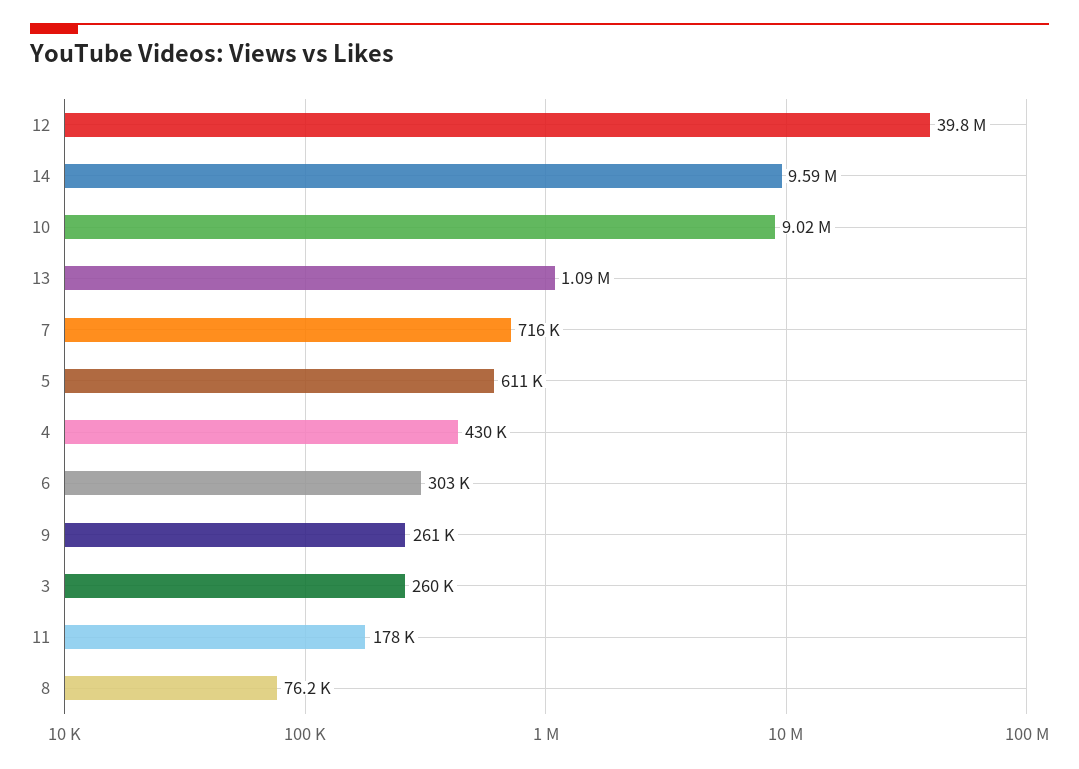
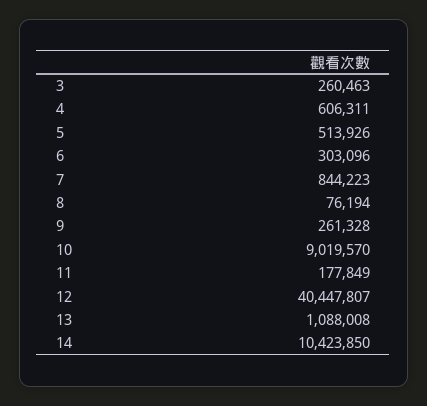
  {
-   "12": 39800000,
+   "12": 40447807,
-   "14": 9590000,
+   "14": 10423850,
    "10": 9019570,
    "13": 1088008,
-   "7": 716000,
+   "7": 844223,
-   "5": 611000,
+   "5": 513926,
-   "4": 430000,
+   "4": 606311,
    "6": 303096,
    "9": 261328,
    "3": 260463,
    "11": 177849,
    "8": 76194
  }

